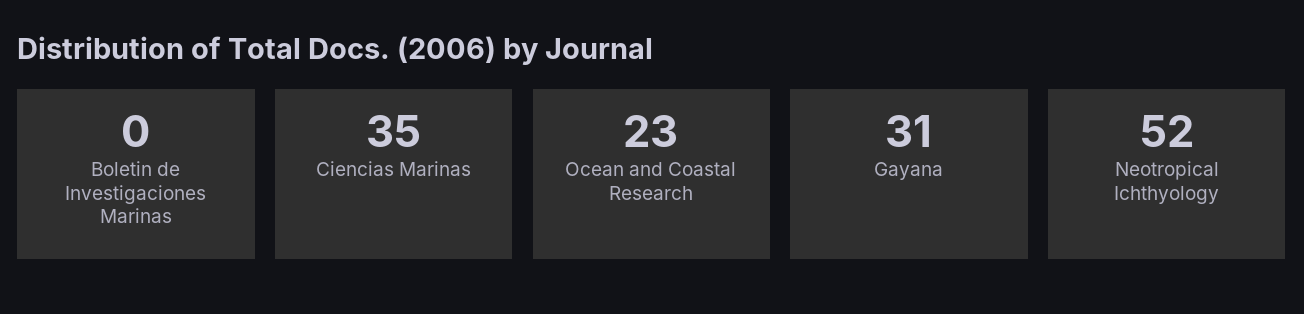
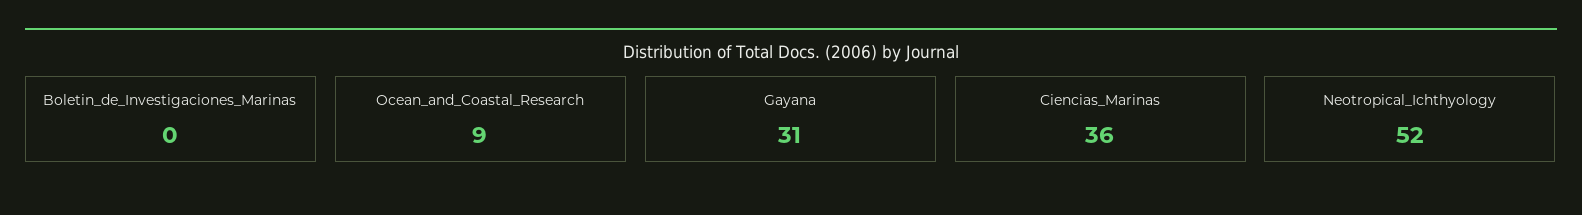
  {
    "Boletin de Investigaciones Marinas": 0,
-   "Ciencias Marinas": 35,
+   "Ciencias Marinas": 36,
-   "Ocean and Coastal Research": 23,
+   "Ocean and Coastal Research": 9,
    "Gayana": 31,
    "Neotropical Ichthyology": 52
  }

